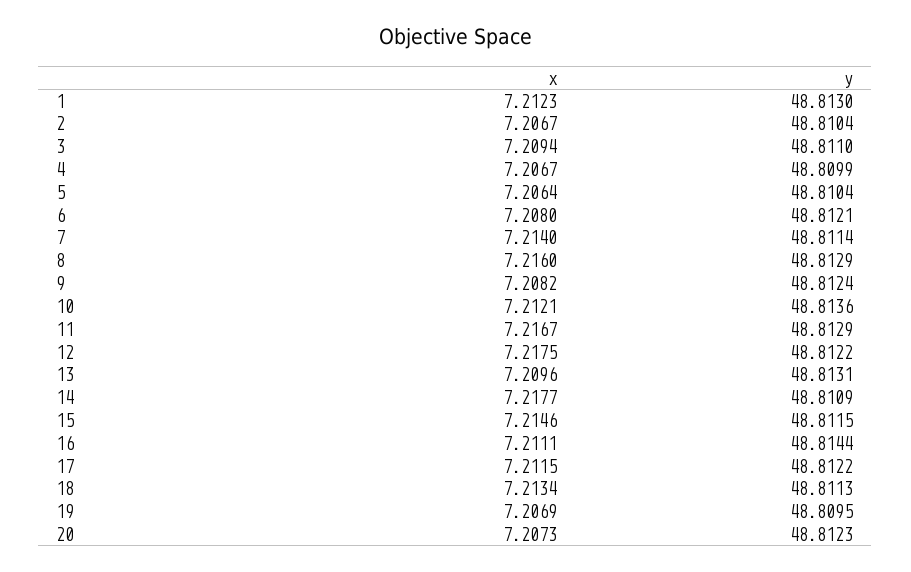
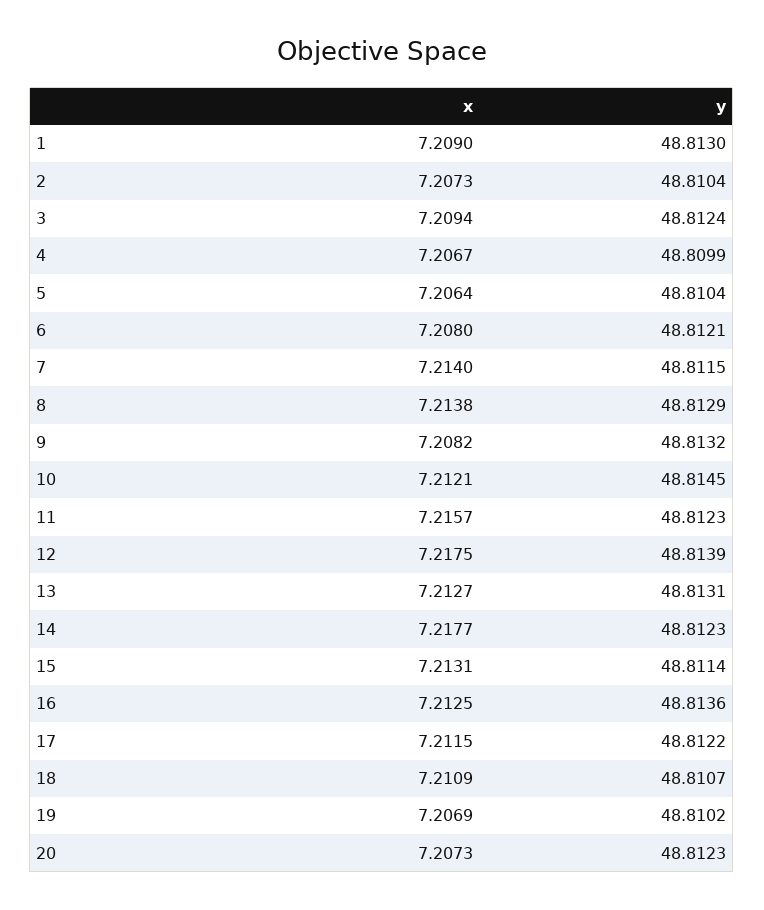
  {
    "x": {
-     "1": 7.2123,
+     "1": 7.209,
-     "2": 7.2067,
+     "2": 7.2073,
      "3": 7.2094,
      "4": 7.2067,
      "5": 7.2064,
      "6": 7.208,
      "7": 7.214,
-     "8": 7.216,
+     "8": 7.2138,
      "9": 7.2082,
      "10": 7.2121,
-     "11": 7.2167,
+     "11": 7.2157,
      "12": 7.2175,
-     "13": 7.2096,
+     "13": 7.2127,
      "14": 7.2177,
-     "15": 7.2146,
+     "15": 7.2131,
-     "16": 7.2111,
+     "16": 7.2125,
      "17": 7.2115,
-     "18": 7.2134,
+     "18": 7.2109,
      "19": 7.2069,
      "20": 7.2073
    },
    "y": {
      "1": 48.813,
      "2": 48.8104,
-     "3": 48.811,
+     "3": 48.8124,
      "4": 48.8099,
      "5": 48.8104,
      "6": 48.8121,
-     "7": 48.8114,
+     "7": 48.8115,
      "8": 48.8129,
-     "9": 48.8124,
+     "9": 48.8132,
-     "10": 48.8136,
+     "10": 48.8145,
-     "11": 48.8129,
+     "11": 48.8123,
-     "12": 48.8122,
+     "12": 48.8139,
      "13": 48.8131,
-     "14": 48.8109,
+     "14": 48.8123,
-     "15": 48.8115,
+     "15": 48.8114,
-     "16": 48.8144,
+     "16": 48.8136,
      "17": 48.8122,
-     "18": 48.8113,
+     "18": 48.8107,
-     "19": 48.8095,
+     "19": 48.8102,
      "20": 48.8123
    }
  }

